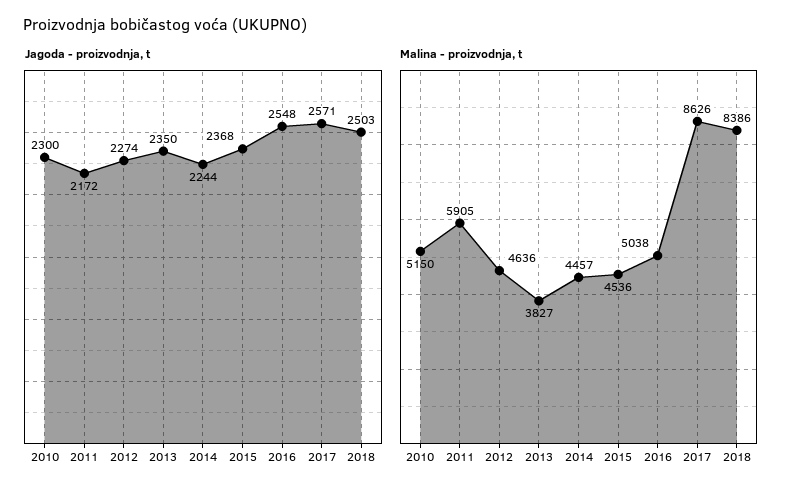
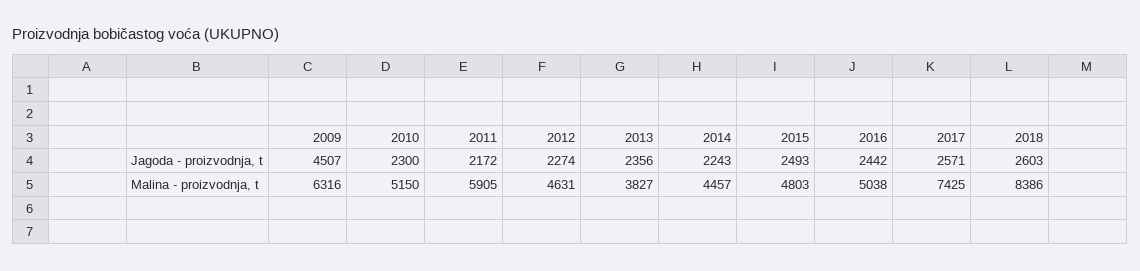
  {
    "Jagoda - proizvodnja, t": {
      "2010": 2300,
      "2011": 2172,
      "2012": 2274,
-     "2013": 2350,
+     "2013": 2356,
-     "2014": 2244,
+     "2014": 2243,
-     "2015": 2368,
+     "2015": 2493,
-     "2016": 2548,
+     "2016": 2442,
      "2017": 2571,
-     "2018": 2503
+     "2018": 2603,
+     "2009": 4507
    },
    "Malina - proizvodnja, t": {
      "2010": 5150,
      "2011": 5905,
-     "2012": 4636,
+     "2012": 4631,
      "2013": 3827,
      "2014": 4457,
-     "2015": 4536,
+     "2015": 4803,
      "2016": 5038,
-     "2017": 8626,
+     "2017": 7425,
-     "2018": 8386
+     "2018": 8386,
+     "2009": 6316
    }
  }

